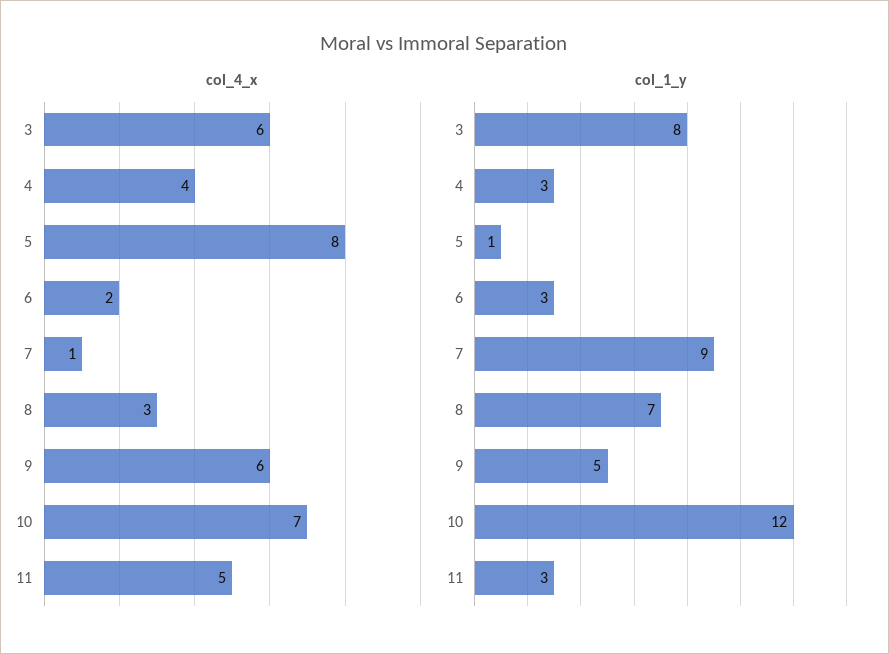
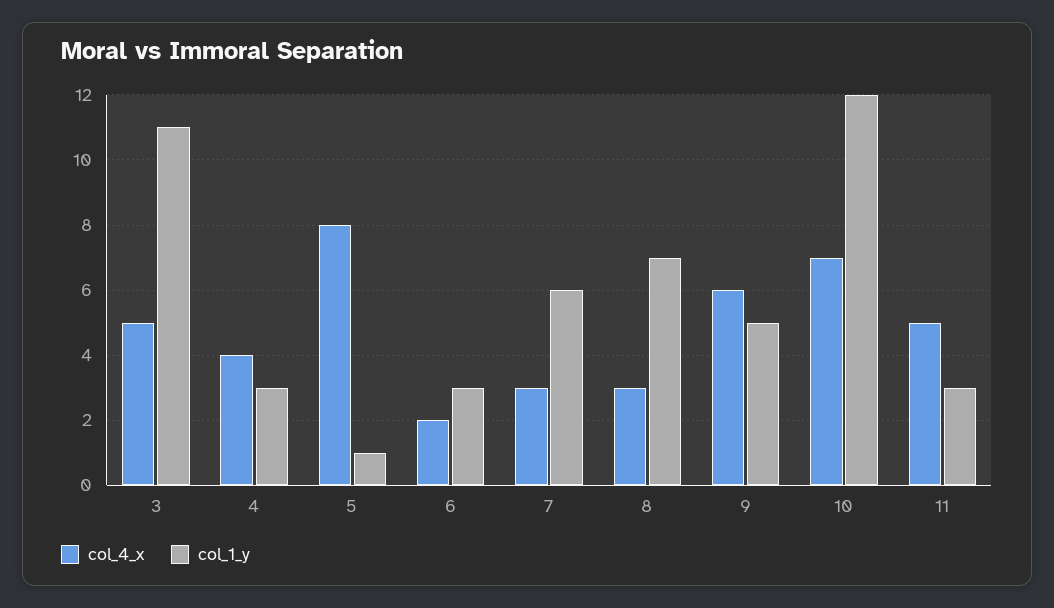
  {
    "col_4_x": {
-     "3": 6,
+     "3": 5,
      "4": 4,
      "5": 8,
      "6": 2,
-     "7": 1,
+     "7": 3,
      "8": 3,
      "9": 6,
      "10": 7,
      "11": 5
    },
    "col_1_y": {
-     "3": 8,
+     "3": 11,
      "4": 3,
      "5": 1,
      "6": 3,
-     "7": 9,
+     "7": 6,
      "8": 7,
      "9": 5,
      "10": 12,
      "11": 3
    }
  }

